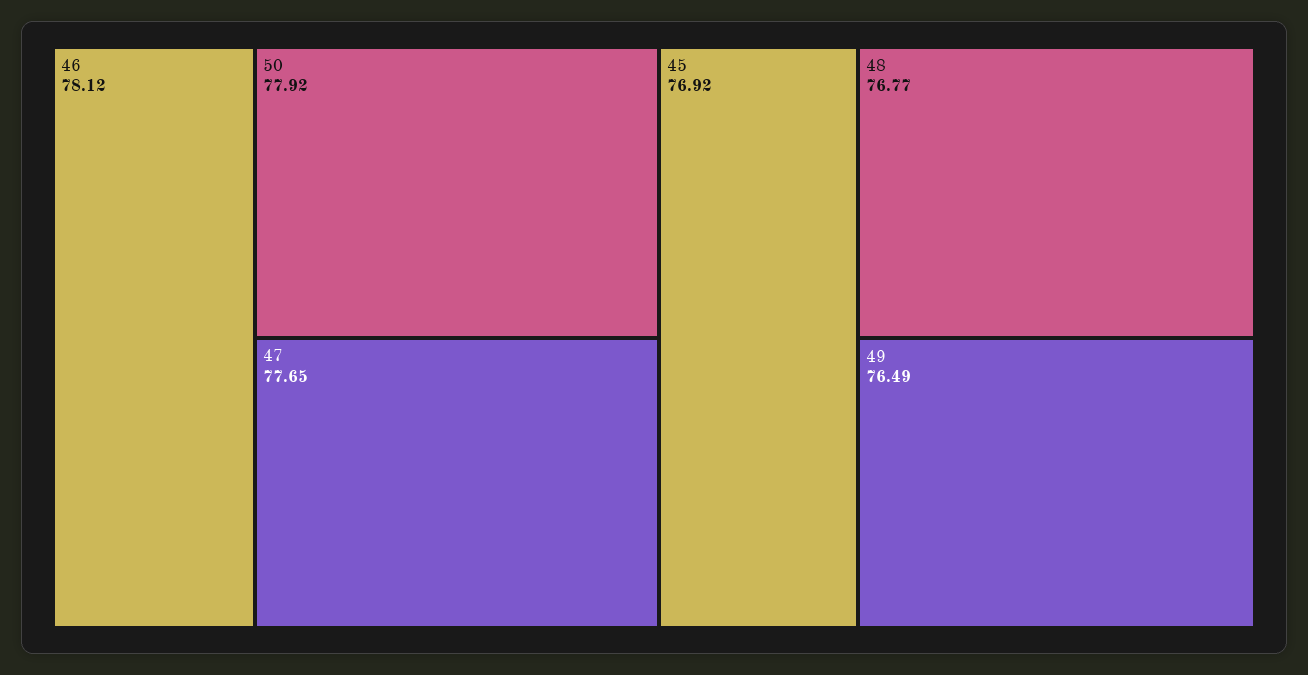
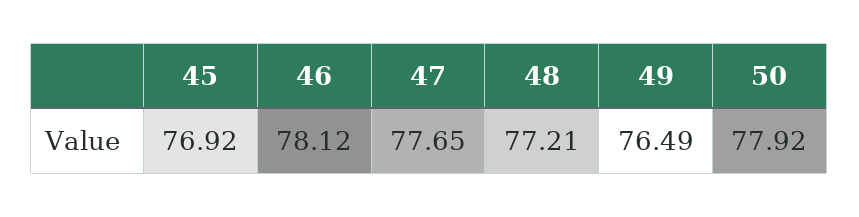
  {
    "46": 78.12,
    "50": 77.92,
    "47": 77.65,
    "45": 76.92,
-   "48": 76.77,
+   "48": 77.21,
    "49": 76.49
  }

